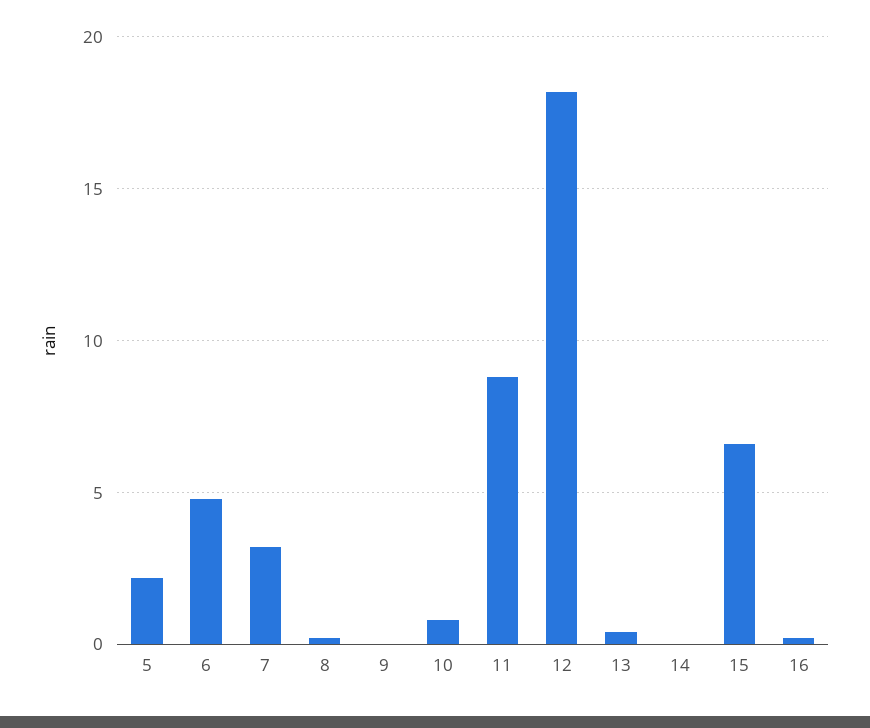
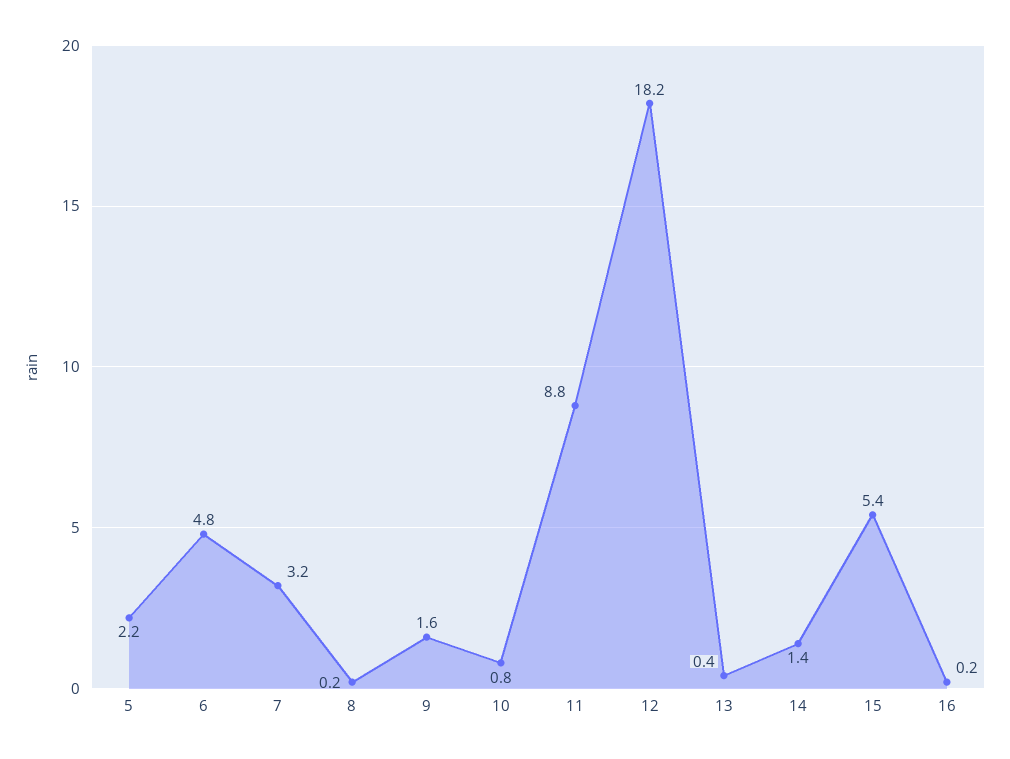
  {
    "5": 2.2,
    "6": 4.8,
    "7": 3.2,
    "8": 0.2,
-   "9": 0,
+   "9": 1.6,
    "10": 0.8,
    "11": 8.8,
    "12": 18.2,
    "13": 0.4,
-   "14": 0,
+   "14": 1.4,
-   "15": 6.5,
+   "15": 5.4,
    "16": 0.2
  }

